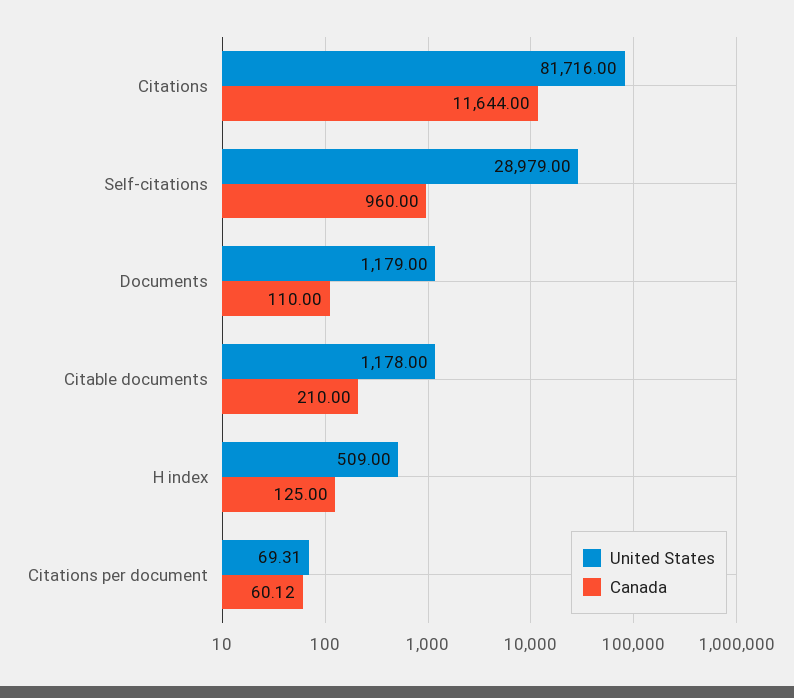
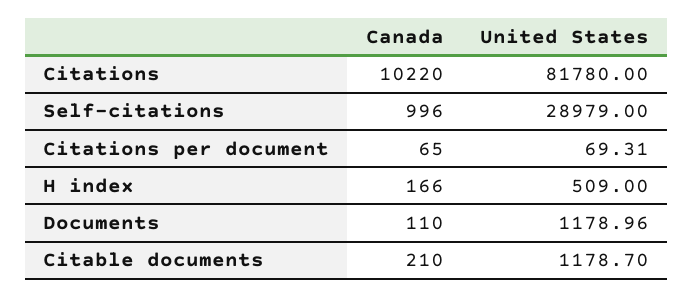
  {
    "United States": {
-     "Citations": 81716,
+     "Citations": 81780,
      "Self-citations": 28979,
-     "Documents": 1179,
+     "Documents": 1178.96,
-     "Citable documents": 1178,
+     "Citable documents": 1178.7,
      "H index": 509,
      "Citations per document": 69.31
    },
    "Canada": {
-     "Citations": 11644,
+     "Citations": 10220,
-     "Self-citations": 960,
+     "Self-citations": 996,
      "Documents": 110,
      "Citable documents": 210,
-     "H index": 125,
+     "H index": 166,
-     "Citations per document": 60.12
+     "Citations per document": 65
    }
  }

